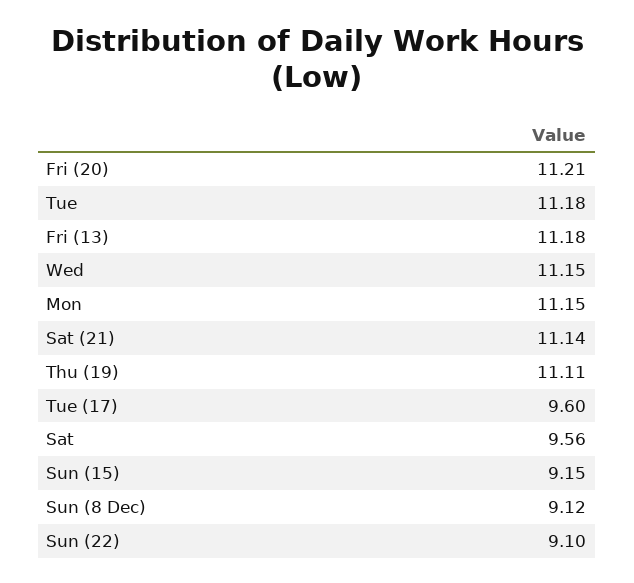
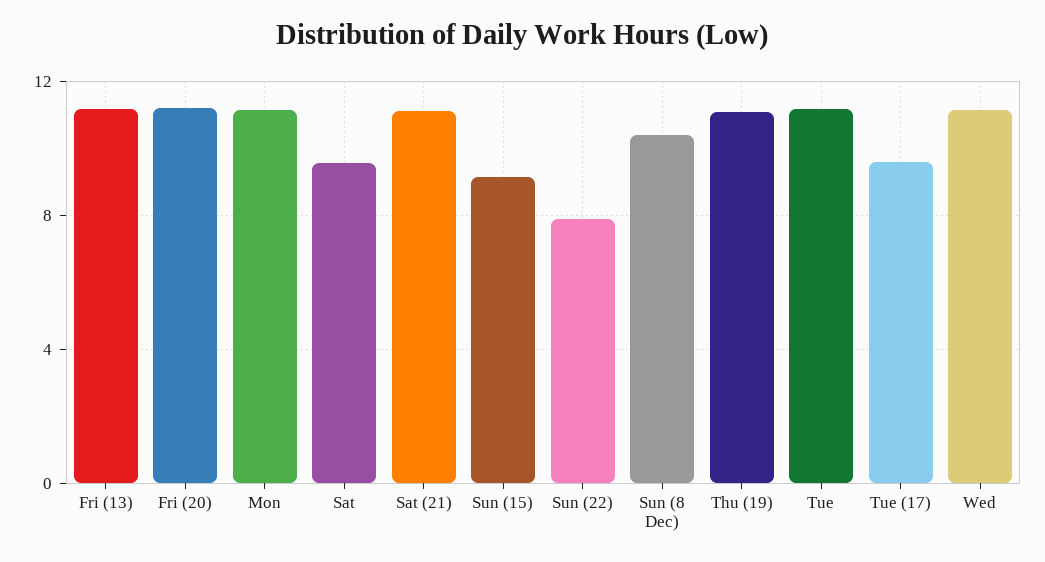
  {
    "Fri (20)": 11.21,
    "Tue": 11.18,
    "Fri (13)": 11.18,
    "Wed": 11.15,
    "Mon": 11.15,
    "Sat (21)": 11.14,
    "Thu (19)": 11.11,
    "Tue (17)": 9.6,
    "Sat": 9.56,
    "Sun (15)": 9.15,
-   "Sun (8 Dec)": 9.12,
+   "Sun (8 Dec)": 10.5,
-   "Sun (22)": 9.1
+   "Sun (22)": 8
  }

